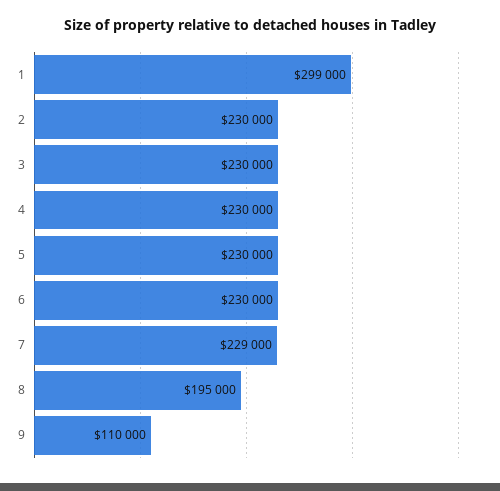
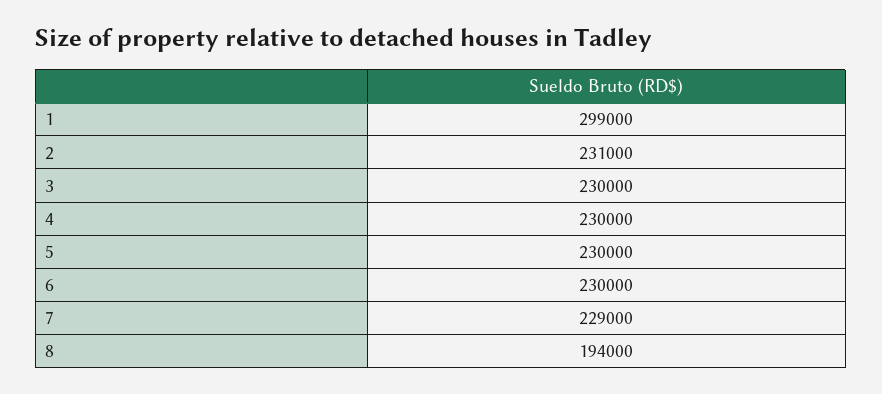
  {
    "1": 299000,
-   "2": 230000,
+   "2": 231000,
    "3": 230000,
    "4": 230000,
    "5": 230000,
    "6": 230000,
    "7": 229000,
-   "8": 195000,
+   "8": 194000
-   "9": 110000
  }

